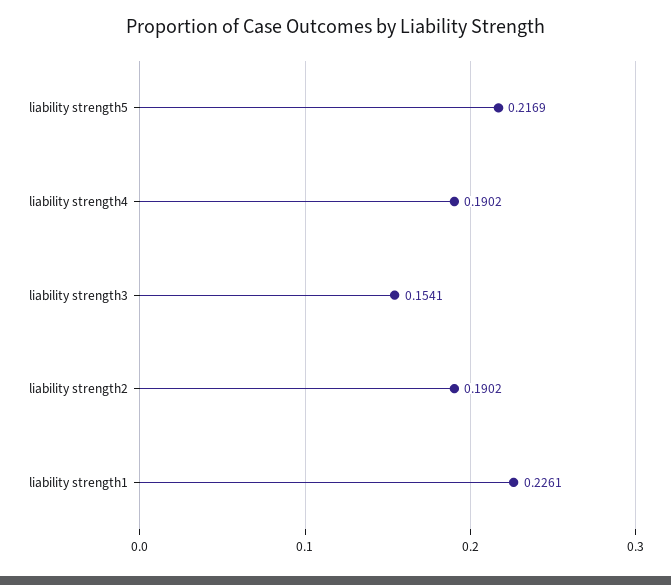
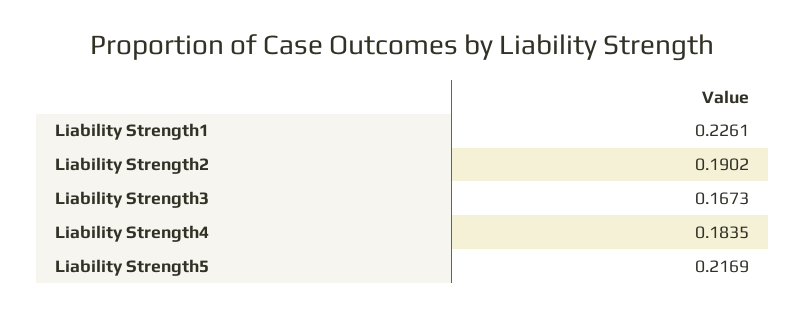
  {
    "liability strength5": 0.2169,
-   "liability strength4": 0.1902,
+   "liability strength4": 0.1835,
-   "liability strength3": 0.1541,
+   "liability strength3": 0.1673,
    "liability strength2": 0.1902,
    "liability strength1": 0.2261
  }

